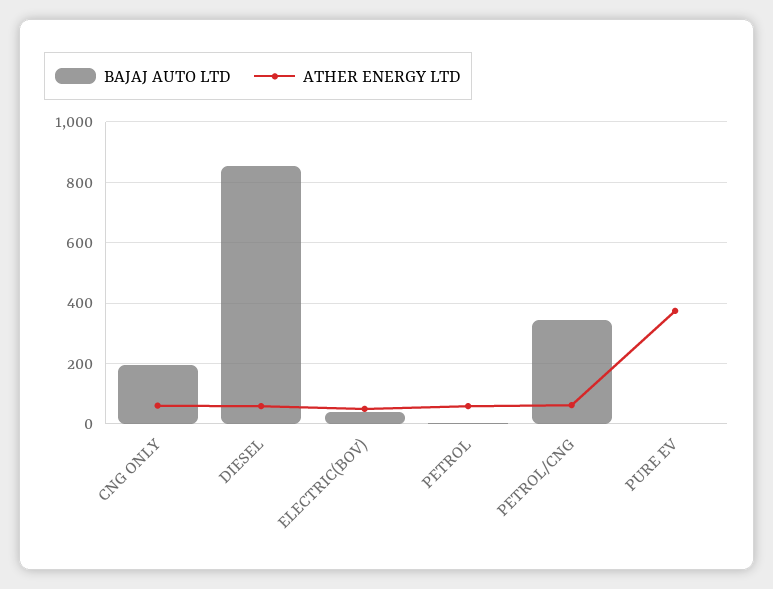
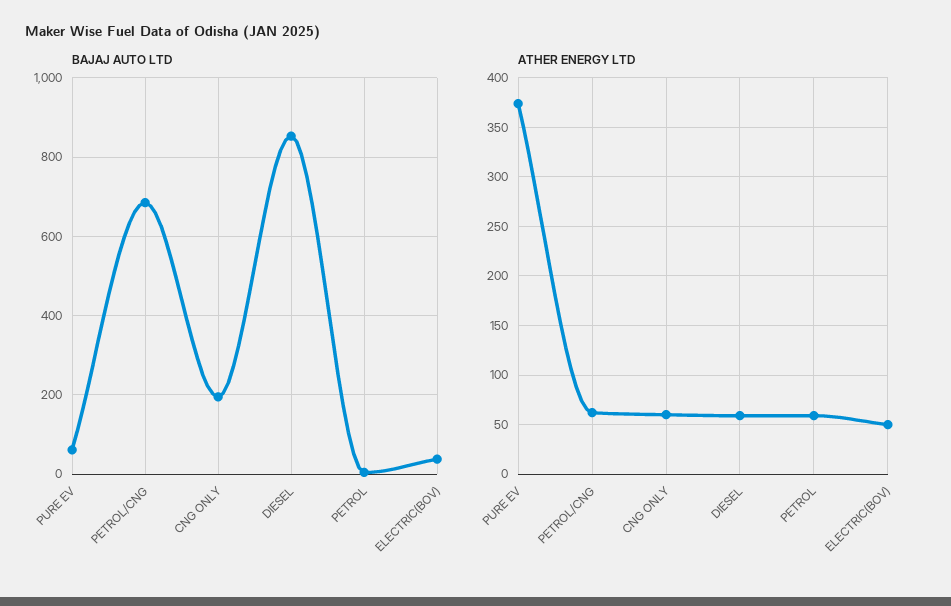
  {
    "BAJAJ AUTO LTD": {
      "CNG ONLY": 200,
      "DIESEL": 860,
      "ELECTRIC(BOV)": 40,
      "PETROL": 0,
-     "PETROL/CNG": 340,
+     "PETROL/CNG": 680,
-     "PURE EV": 0
+     "PURE EV": 60
    },
    "ATHER ENERGY LTD": {
      "CNG ONLY": 60,
      "DIESEL": 60,
      "ELECTRIC(BOV)": 50,
      "PETROL": 60,
      "PETROL/CNG": 60,
      "PURE EV": 370
    }
  }

